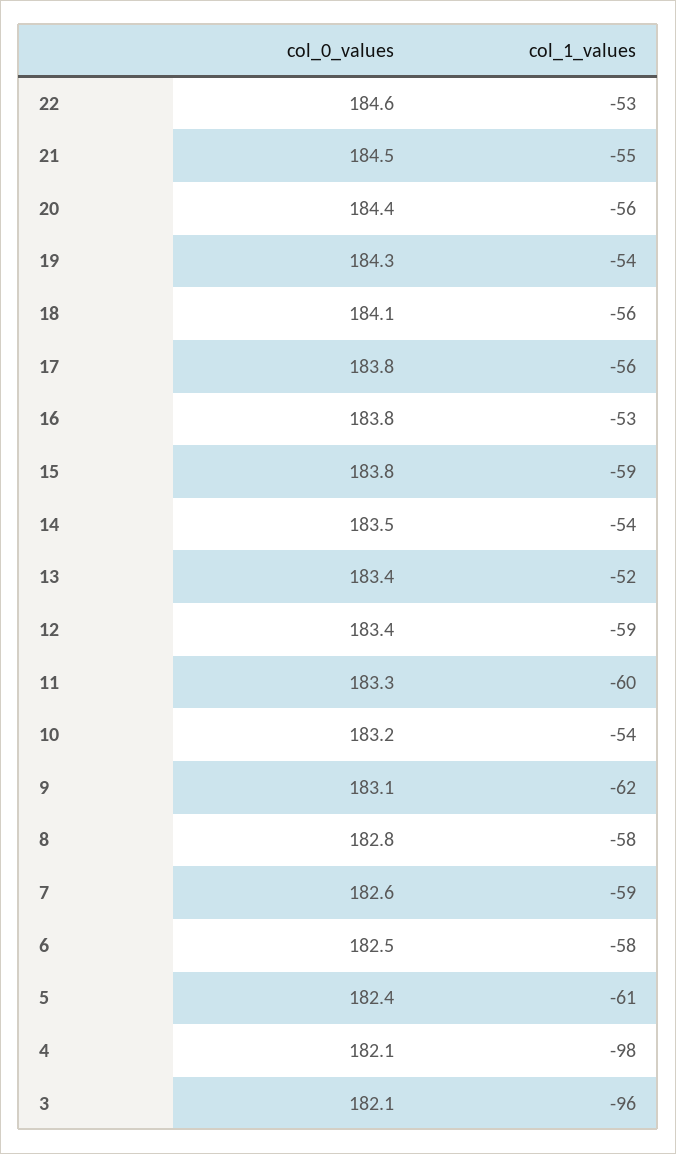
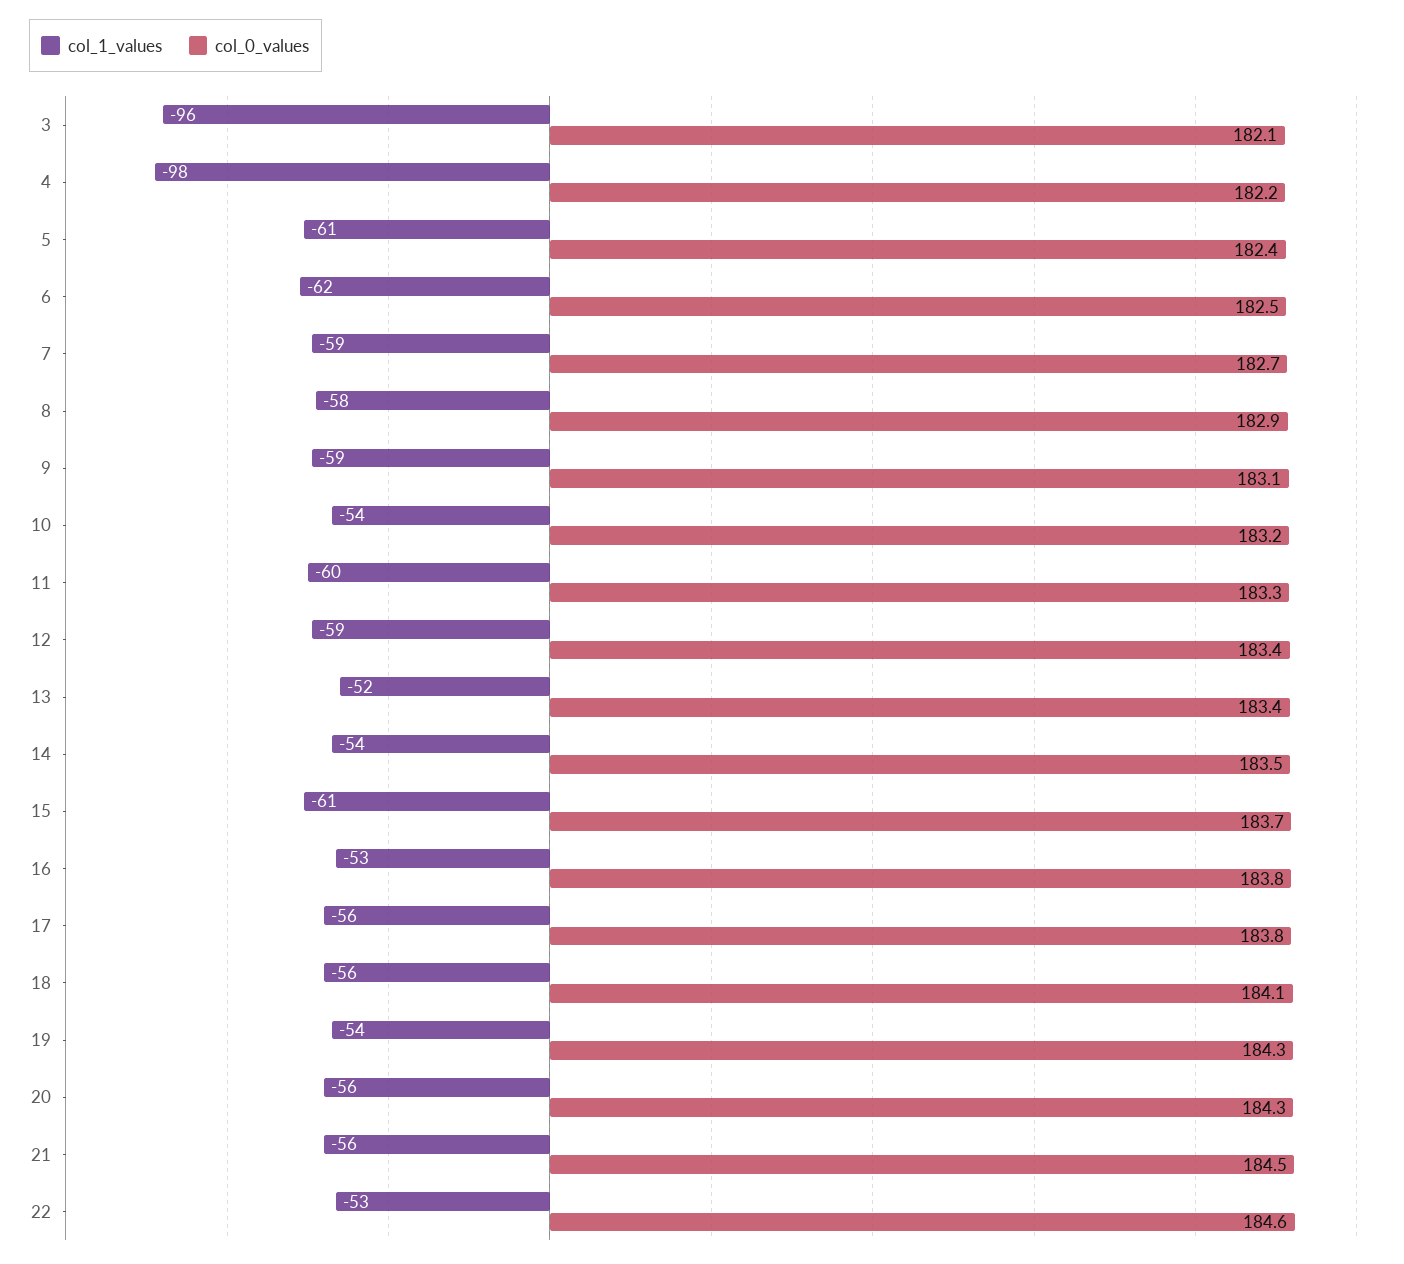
  {
    "col_0_values": {
      "22": 184.6,
      "21": 184.5,
-     "20": 184.4,
+     "20": 184.3,
      "19": 184.3,
      "18": 184.1,
      "17": 183.8,
      "16": 183.8,
-     "15": 183.8,
+     "15": 183.7,
      "14": 183.5,
      "13": 183.4,
      "12": 183.4,
      "11": 183.3,
      "10": 183.2,
      "9": 183.1,
-     "8": 182.8,
+     "8": 182.9,
-     "7": 182.6,
+     "7": 182.7,
      "6": 182.5,
      "5": 182.4,
-     "4": 182.1,
+     "4": 182.2,
      "3": 182.1
    },
    "col_1_values": {
      "22": -53,
-     "21": -55,
+     "21": -56,
      "20": -56,
      "19": -54,
      "18": -56,
      "17": -56,
      "16": -53,
-     "15": -59,
+     "15": -61,
      "14": -54,
      "13": -52,
      "12": -59,
      "11": -60,
      "10": -54,
-     "9": -62,
+     "9": -59,
      "8": -58,
      "7": -59,
-     "6": -58,
+     "6": -62,
      "5": -61,
      "4": -98,
      "3": -96
    }
  }

